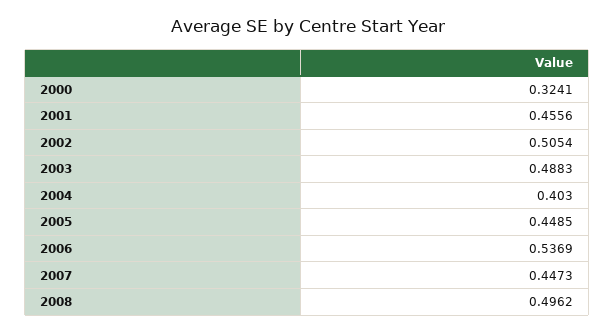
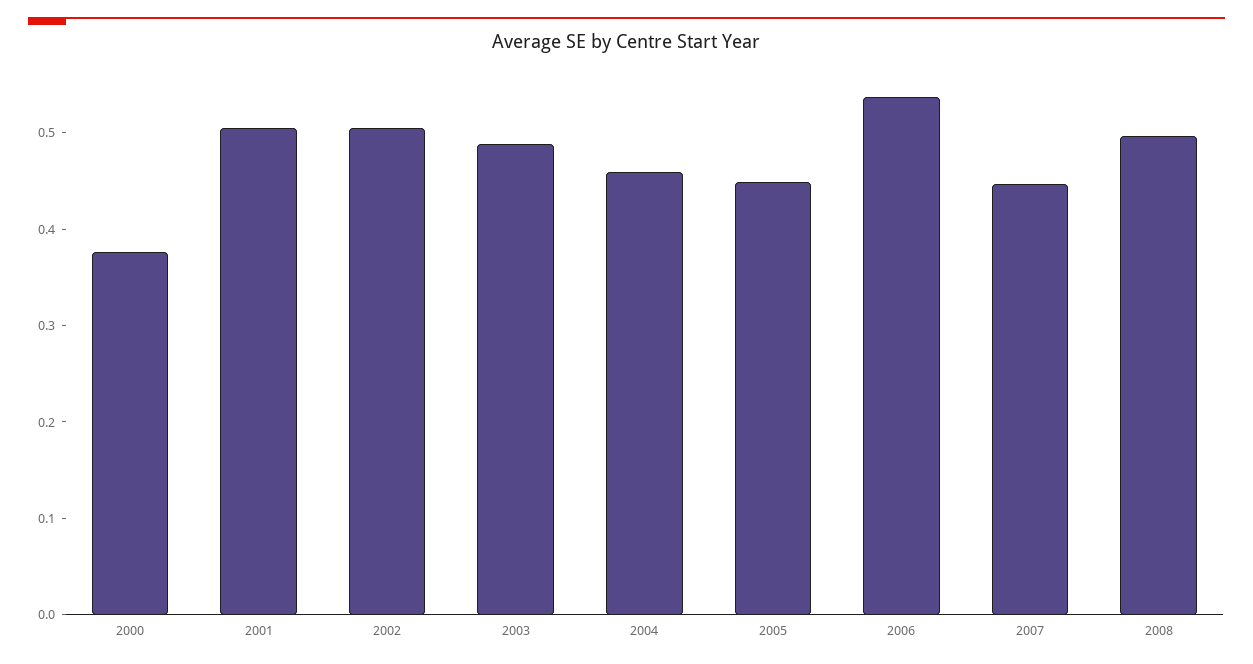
  {
-   "2000": 0.3241,
+   "2000": 0.38,
-   "2001": 0.4556,
+   "2001": 0.5,
    "2002": 0.5054,
    "2003": 0.4883,
-   "2004": 0.403,
+   "2004": 0.46,
    "2005": 0.4485,
    "2006": 0.5369,
    "2007": 0.4473,
    "2008": 0.4962
  }

